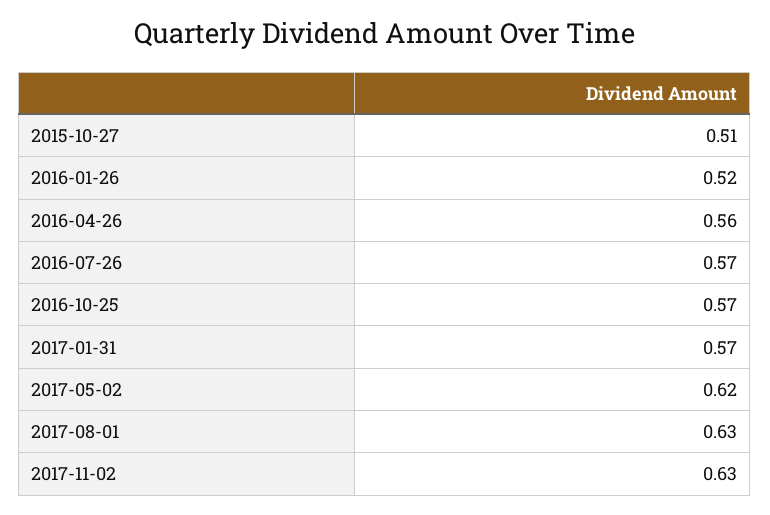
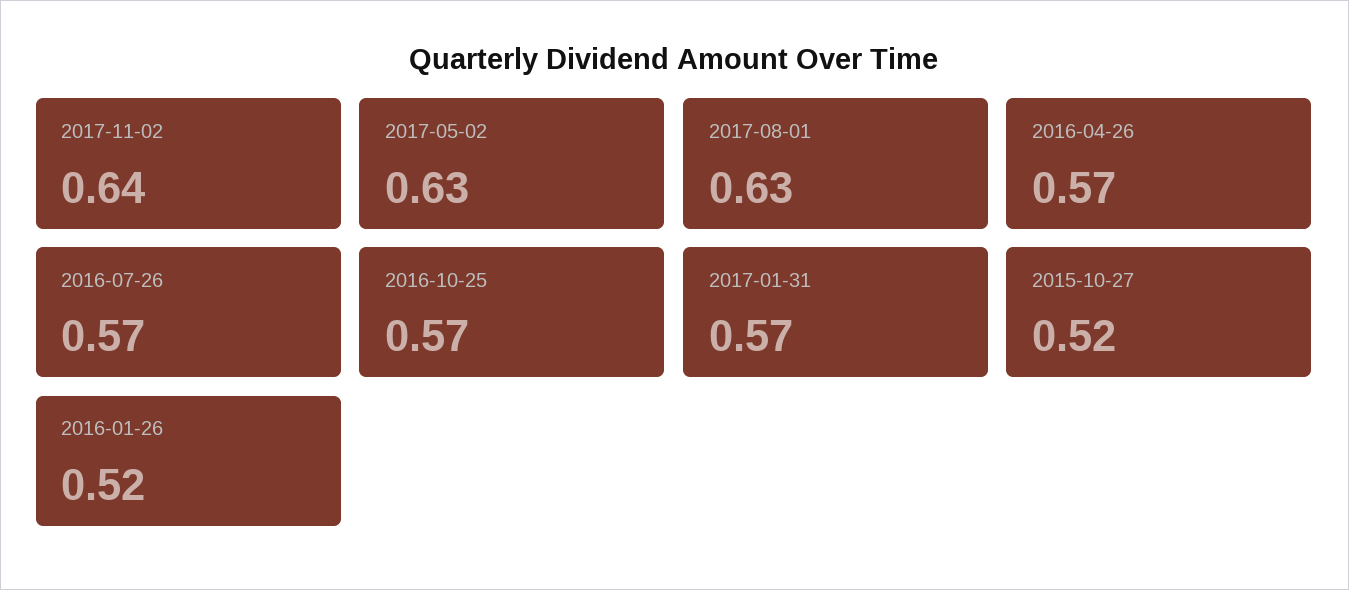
  {
-   "2015-10-27": 0.51,
+   "2015-10-27": 0.52,
    "2016-01-26": 0.52,
-   "2016-04-26": 0.56,
+   "2016-04-26": 0.57,
    "2016-07-26": 0.57,
    "2016-10-25": 0.57,
    "2017-01-31": 0.57,
-   "2017-05-02": 0.62,
+   "2017-05-02": 0.63,
    "2017-08-01": 0.63,
-   "2017-11-02": 0.63
+   "2017-11-02": 0.64
  }

